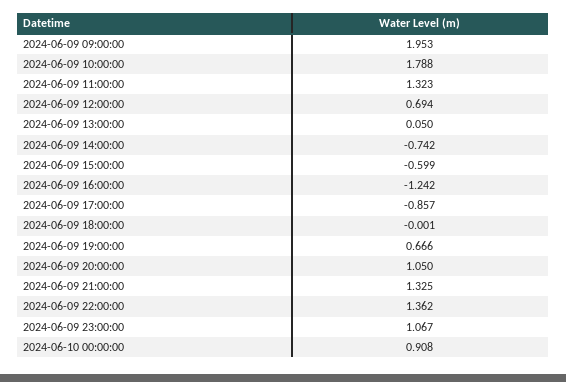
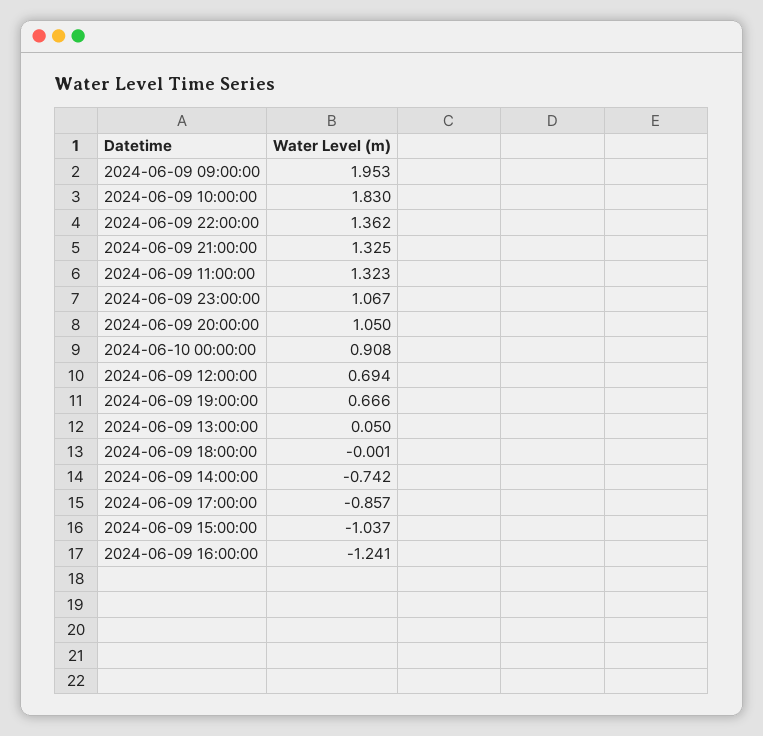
  {
    "2024-06-09 09:00:00": 1.953,
-   "2024-06-09 10:00:00": 1.788,
+   "2024-06-09 10:00:00": 1.83,
    "2024-06-09 11:00:00": 1.323,
    "2024-06-09 12:00:00": 0.694,
    "2024-06-09 13:00:00": 0.05,
    "2024-06-09 14:00:00": -0.742,
-   "2024-06-09 15:00:00": -0.599,
+   "2024-06-09 15:00:00": -1.037,
-   "2024-06-09 16:00:00": -1.242,
+   "2024-06-09 16:00:00": -1.241,
    "2024-06-09 17:00:00": -0.857,
    "2024-06-09 18:00:00": -0.001,
    "2024-06-09 19:00:00": 0.666,
    "2024-06-09 20:00:00": 1.05,
    "2024-06-09 21:00:00": 1.325,
    "2024-06-09 22:00:00": 1.362,
    "2024-06-09 23:00:00": 1.067,
    "2024-06-10 00:00:00": 0.908
  }

